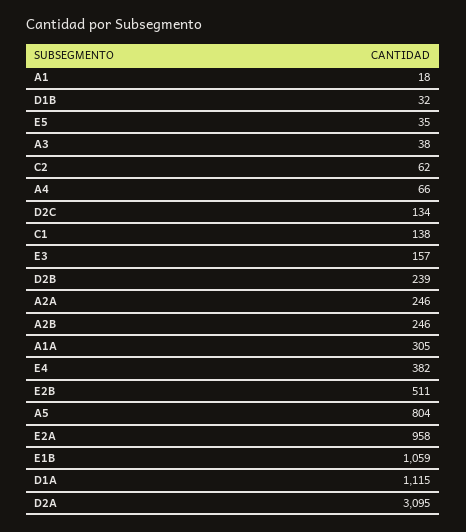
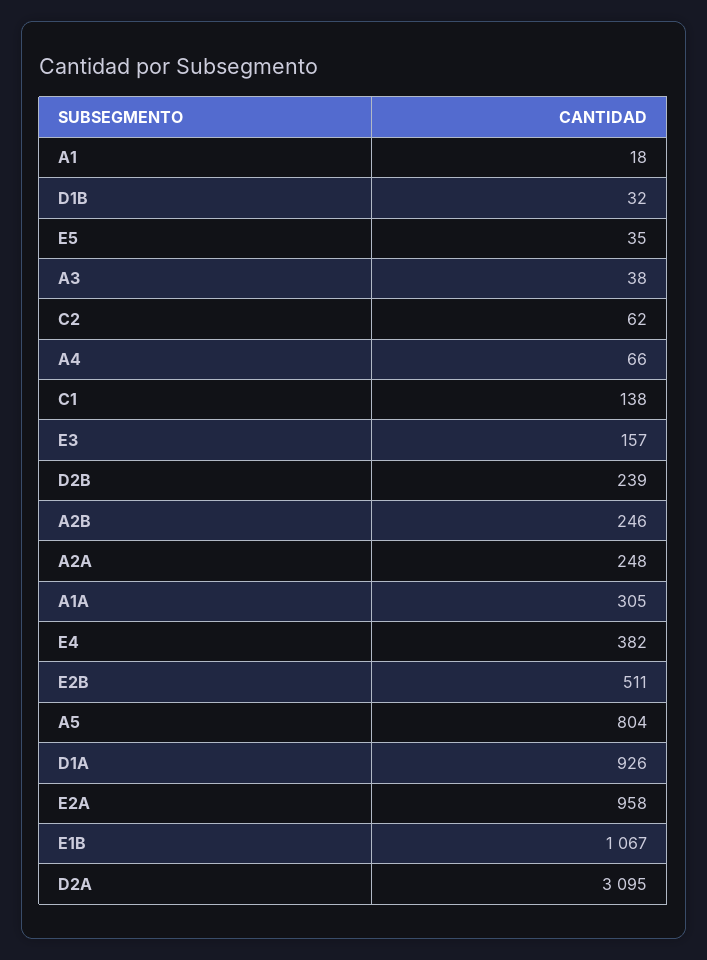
  {
    "A1": 18,
    "D1B": 32,
    "E5": 35,
    "A3": 38,
    "C2": 62,
    "A4": 66,
-   "D2C": 134,
    "C1": 138,
    "E3": 157,
    "D2B": 239,
-   "A2A": 246,
+   "A2A": 248,
    "A2B": 246,
    "A1A": 305,
    "E4": 382,
    "E2B": 511,
    "A5": 804,
    "E2A": 958,
-   "E1B": 1059,
+   "E1B": 1067,
-   "D1A": 1115,
+   "D1A": 926,
    "D2A": 3095
  }

